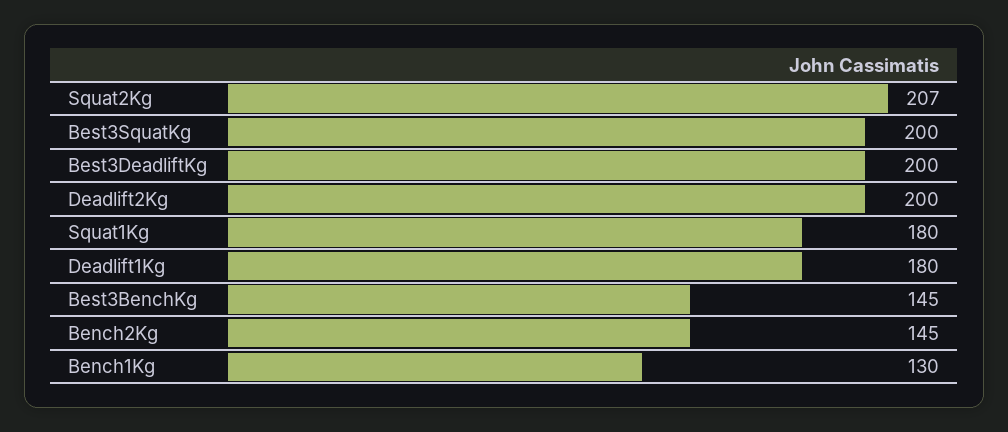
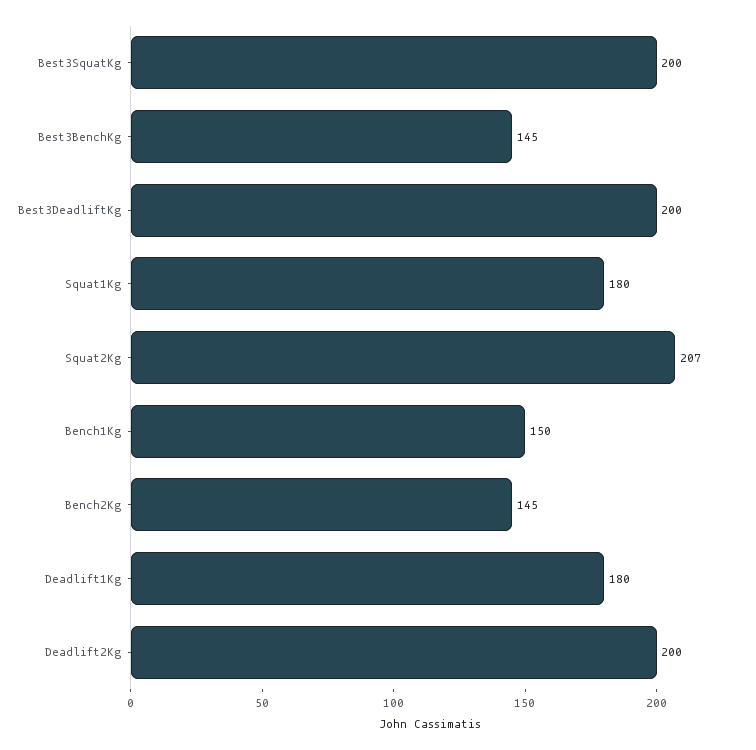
  {
    "Squat2Kg": 207,
    "Best3SquatKg": 200,
    "Best3DeadliftKg": 200,
    "Deadlift2Kg": 200,
    "Squat1Kg": 180,
    "Deadlift1Kg": 180,
    "Best3BenchKg": 145,
    "Bench2Kg": 145,
-   "Bench1Kg": 130
+   "Bench1Kg": 150
  }

